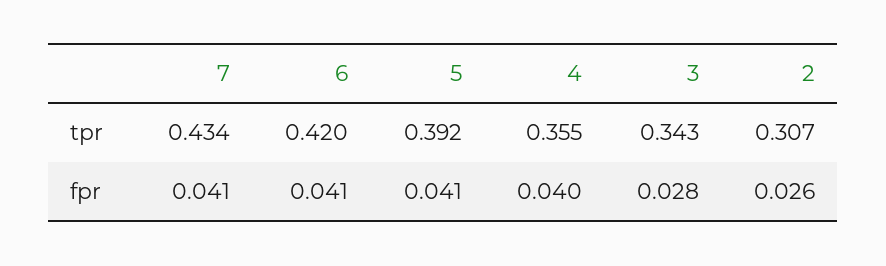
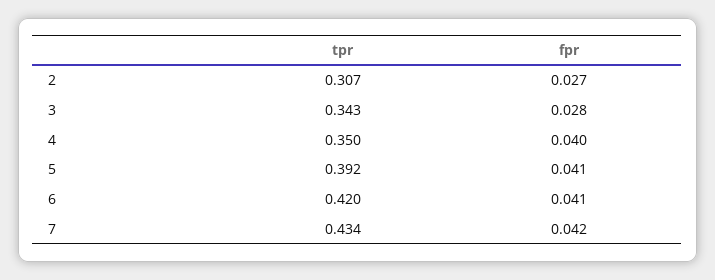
  {
    "7": {
      "tpr": 0.434,
-     "fpr": 0.041
+     "fpr": 0.042
    },
    "6": {
      "tpr": 0.42,
      "fpr": 0.041
    },
    "5": {
      "tpr": 0.392,
      "fpr": 0.041
    },
    "4": {
-     "tpr": 0.355,
+     "tpr": 0.35,
      "fpr": 0.04
    },
    "3": {
      "tpr": 0.343,
      "fpr": 0.028
    },
    "2": {
      "tpr": 0.307,
-     "fpr": 0.026
+     "fpr": 0.027
    }
  }

